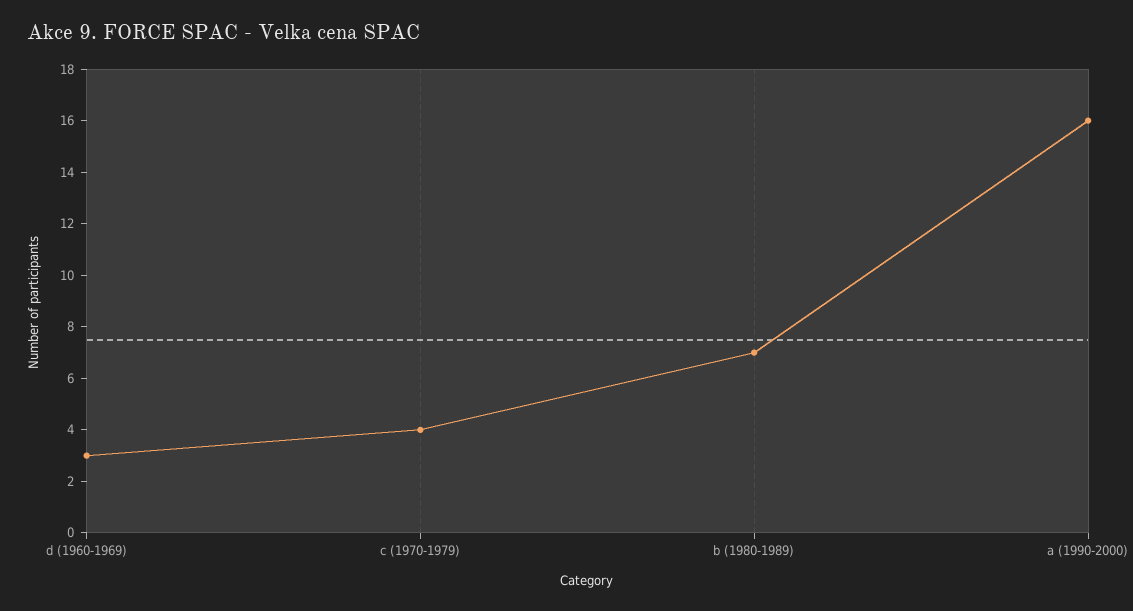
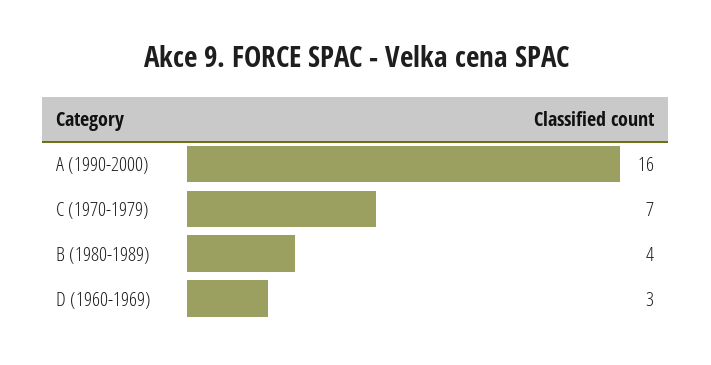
  {
    "d (1960-1969)": 3,
-   "c (1970-1979)": 4,
+   "c (1970-1979)": 7,
-   "b (1980-1989)": 7,
+   "b (1980-1989)": 4,
    "a (1990-2000)": 16
  }

